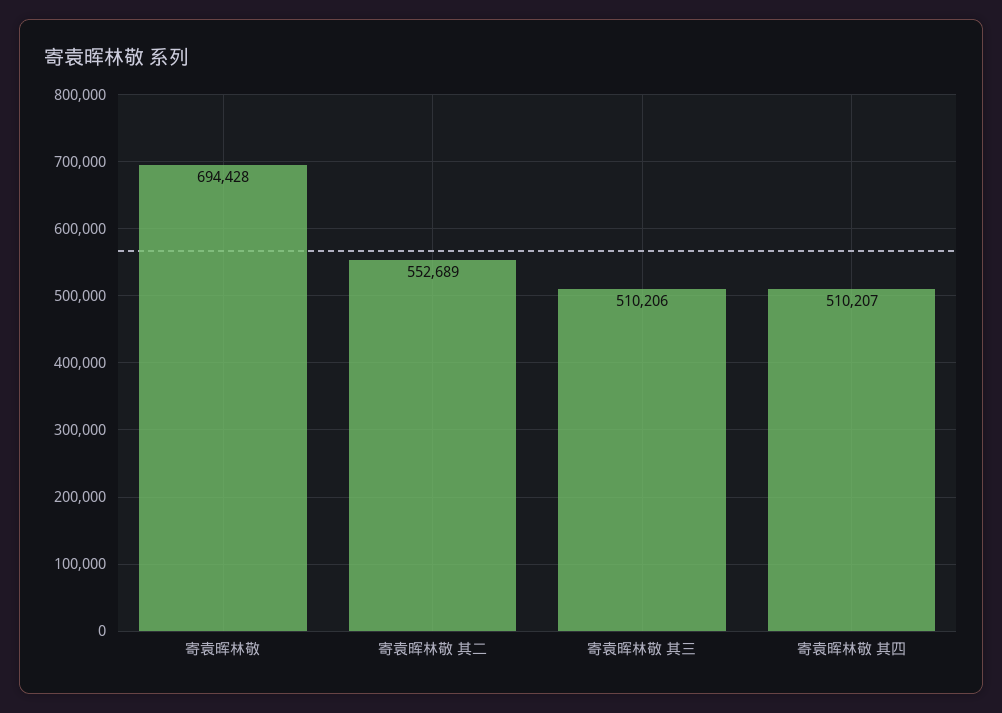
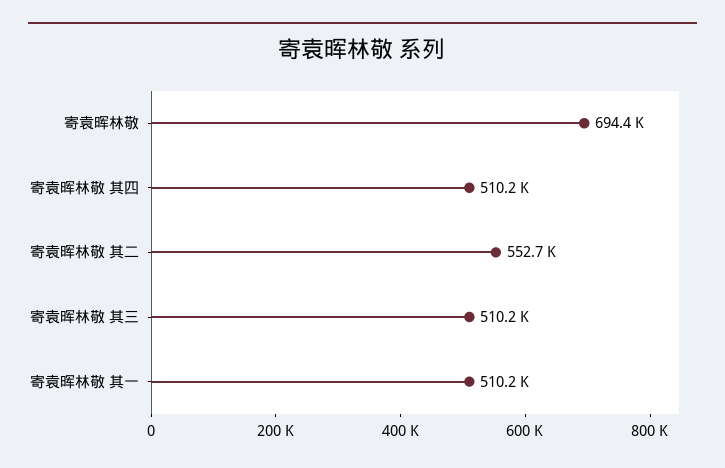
  {
    "寄袁晖林敬": 694428,
    "寄袁晖林敬 其二": 552689,
    "寄袁晖林敬 其三": 510206,
-   "寄袁晖林敬 其四": 510207
+   "寄袁晖林敬 其四": 510207,
+   "寄袁晖林敬 其一": 510200
  }

